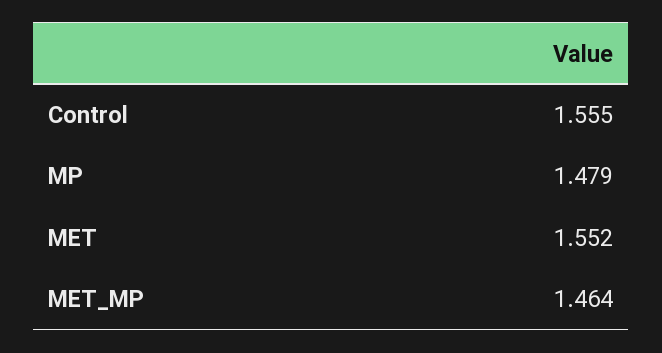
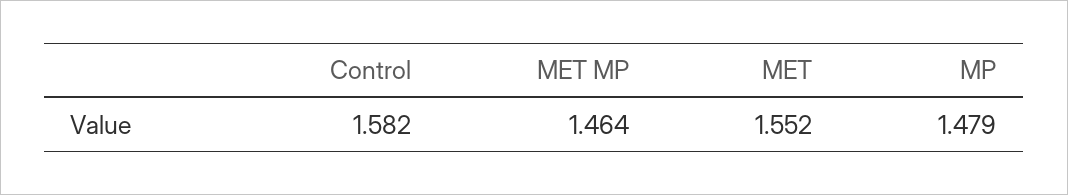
  {
-   "Control": 1.555,
+   "Control": 1.582,
    "MP": 1.479,
    "MET": 1.552,
    "MET_MP": 1.464
  }

